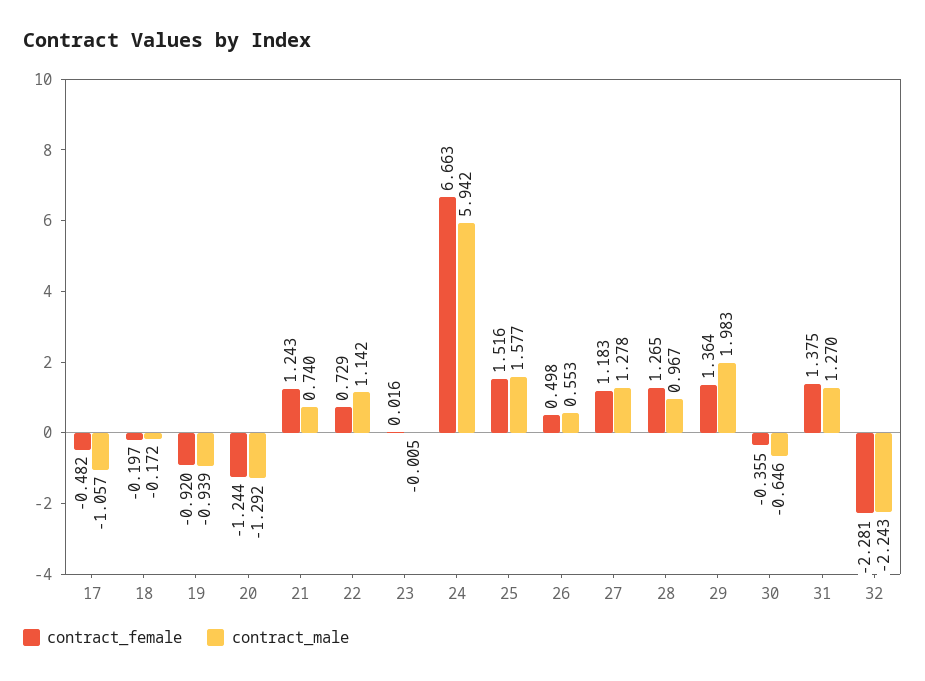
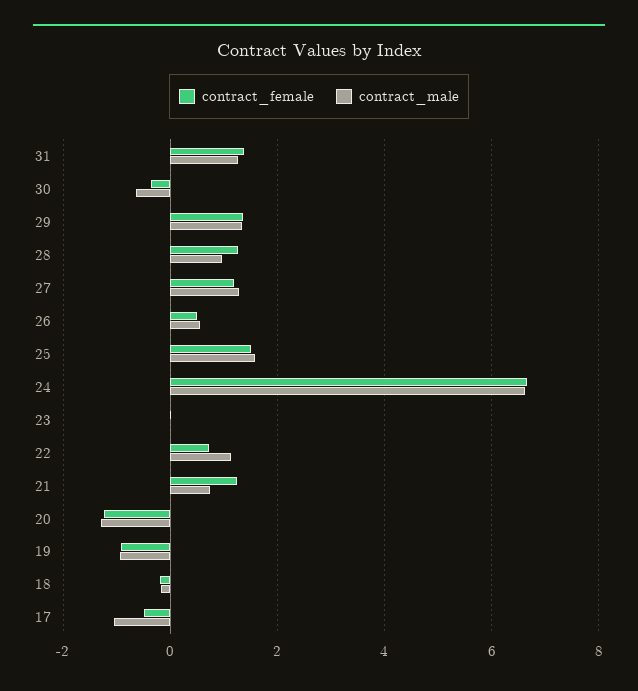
  {
    "contract_female": {
      "17": -0.482,
      "18": -0.197,
      "19": -0.92,
      "20": -1.244,
      "21": 1.243,
      "22": 0.729,
      "23": 0.016,
      "24": 6.663,
      "25": 1.516,
      "26": 0.498,
      "27": 1.183,
      "28": 1.265,
      "29": 1.364,
      "30": -0.355,
-     "31": 1.375,
+     "31": 1.375
-     "32": -2.281
    },
    "contract_male": {
      "17": -1.057,
      "18": -0.172,
      "19": -0.939,
      "20": -1.292,
      "21": 0.74,
      "22": 1.142,
      "23": -0.005,
-     "24": 5.942,
+     "24": 6.6,
      "25": 1.577,
      "26": 0.553,
      "27": 1.278,
      "28": 0.967,
-     "29": 1.983,
+     "29": 1.4,
      "30": -0.646,
-     "31": 1.27,
+     "31": 1.27
-     "32": -2.243
    }
  }

